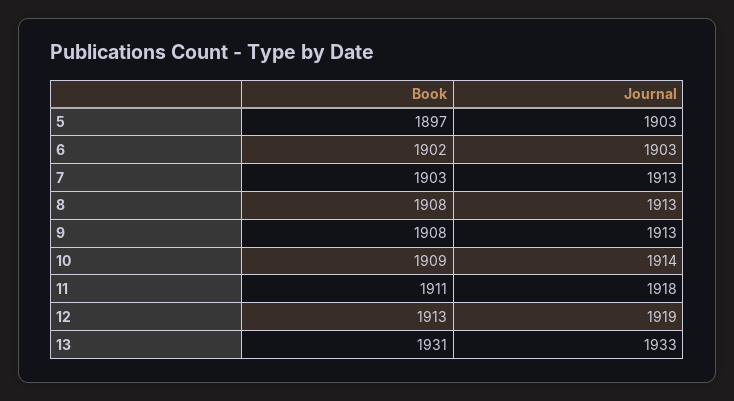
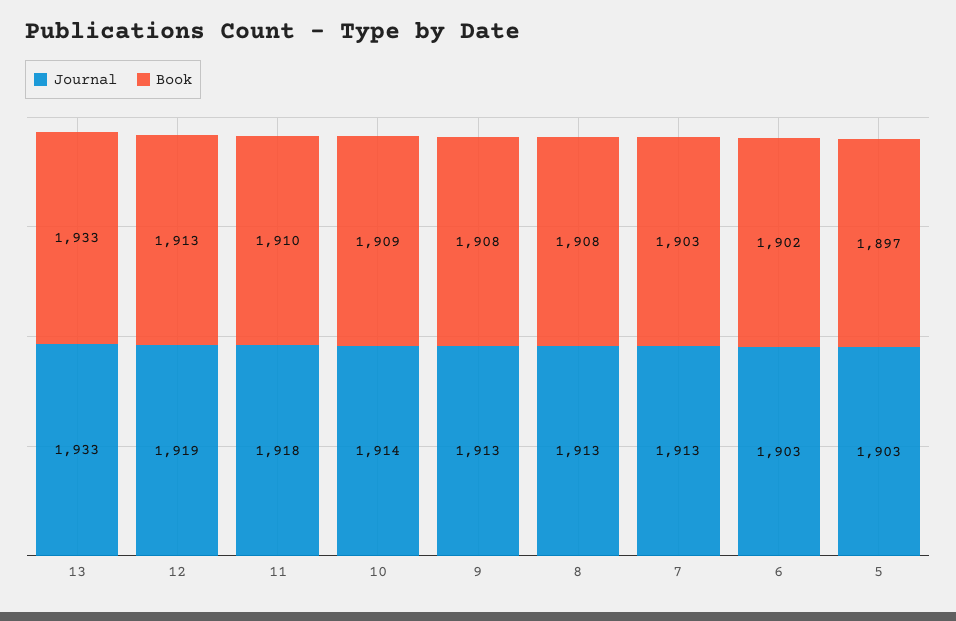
  {
    "Book": {
      "5": 1897,
      "6": 1902,
      "7": 1903,
      "8": 1908,
      "9": 1908,
      "10": 1909,
-     "11": 1911,
+     "11": 1910,
      "12": 1913,
-     "13": 1931
+     "13": 1933
    },
    "Journal": {
      "5": 1903,
      "6": 1903,
      "7": 1913,
      "8": 1913,
      "9": 1913,
      "10": 1914,
      "11": 1918,
      "12": 1919,
      "13": 1933
    }
  }

